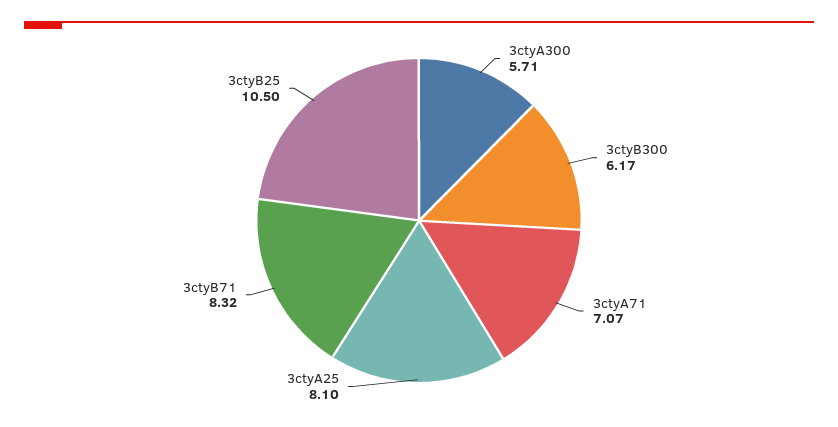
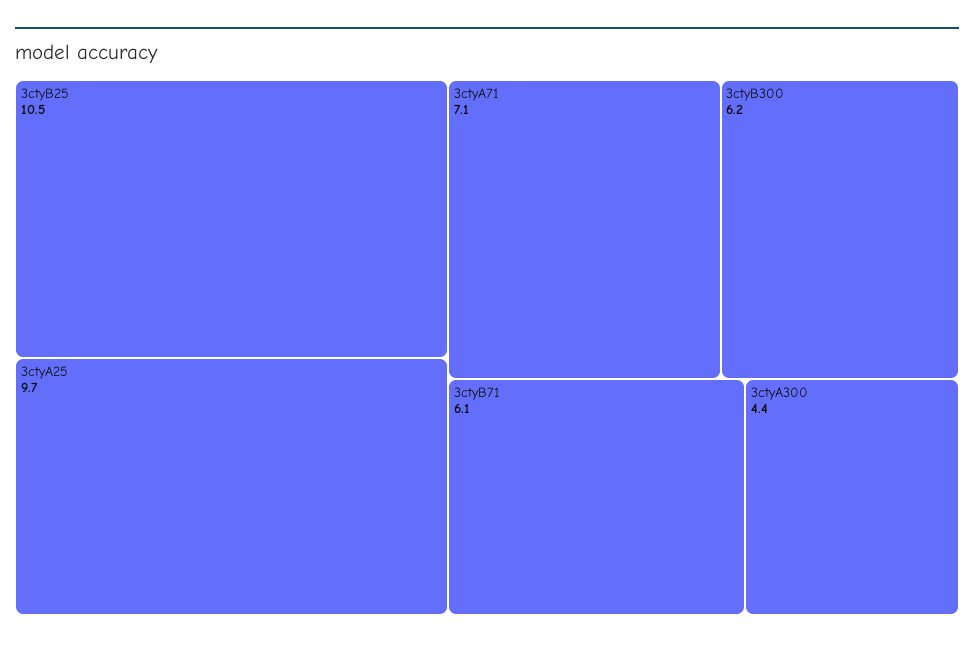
  {
-   "3ctyA300": 5.71,
+   "3ctyA300": 4.4,
    "3ctyB300": 6.17,
    "3ctyA71": 7.07,
-   "3ctyA25": 8.1,
+   "3ctyA25": 9.7,
-   "3ctyB71": 8.32,
+   "3ctyB71": 6.1,
    "3ctyB25": 10.5
  }

